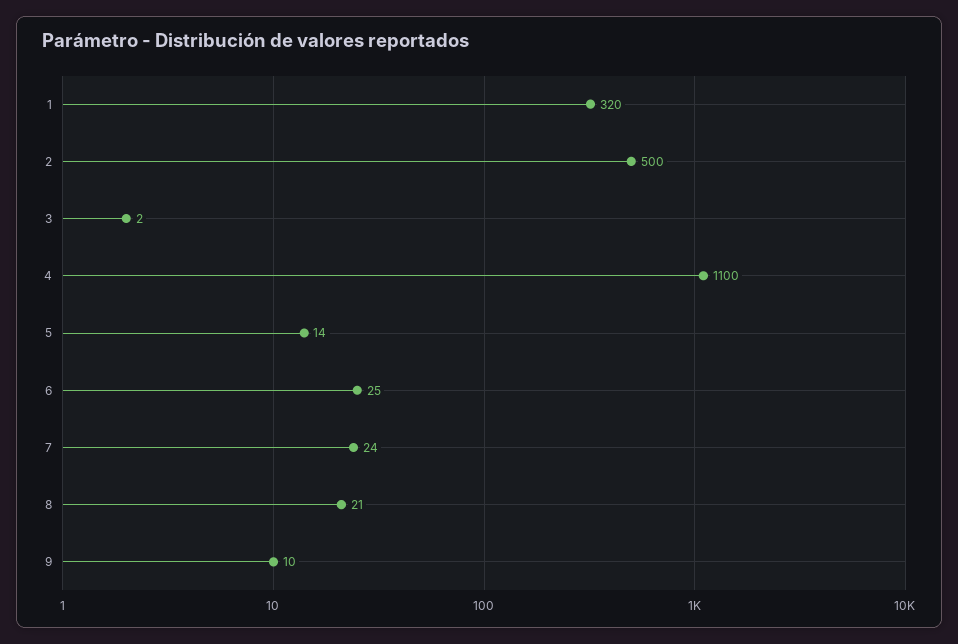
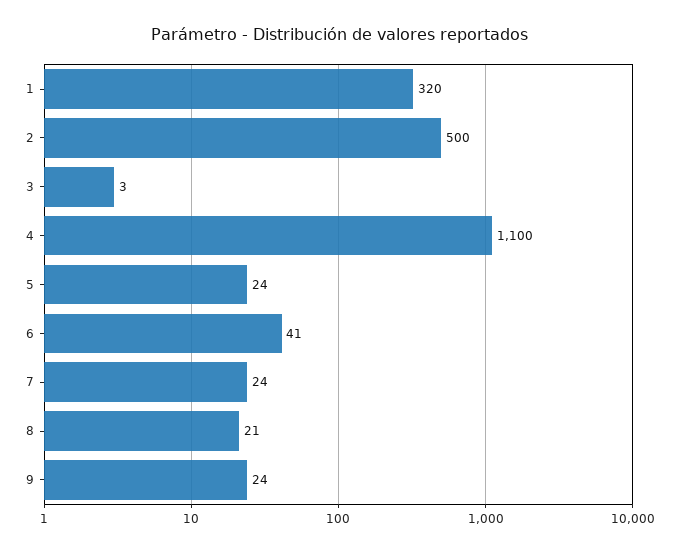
  {
    "1": 320,
    "2": 500,
-   "3": 2,
+   "3": 3,
    "4": 1100,
-   "5": 14,
+   "5": 24,
-   "6": 25,
+   "6": 41,
    "7": 24,
    "8": 21,
-   "9": 10
+   "9": 24
  }

